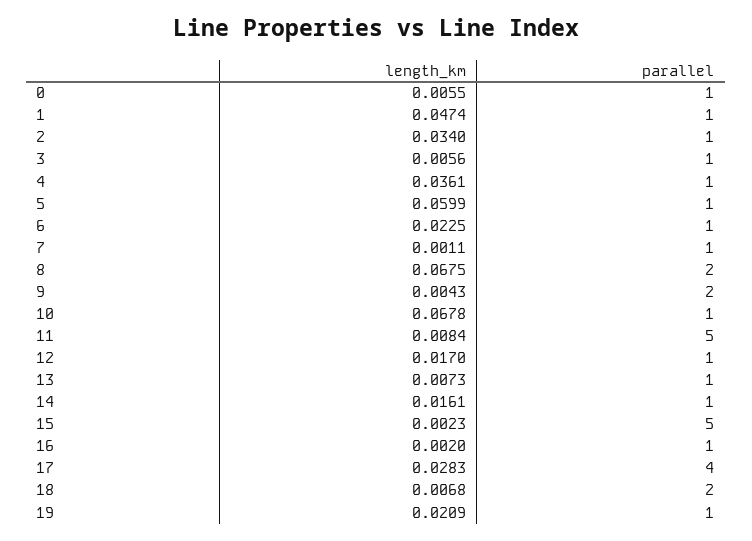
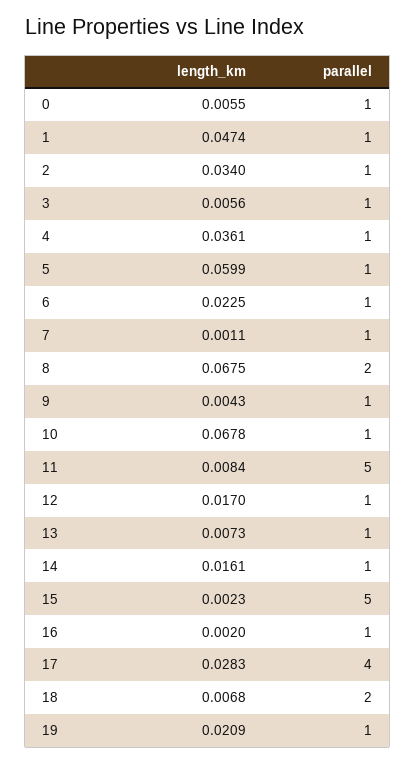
  {
    "length_km": {
      "0": 0.0055,
      "1": 0.0474,
      "2": 0.034,
      "3": 0.0056,
      "4": 0.0361,
      "5": 0.0599,
      "6": 0.0225,
      "7": 0.0011,
      "8": 0.0675,
      "9": 0.0043,
      "10": 0.0678,
      "11": 0.0084,
      "12": 0.017,
      "13": 0.0073,
      "14": 0.0161,
      "15": 0.0023,
      "16": 0.002,
      "17": 0.0283,
      "18": 0.0068,
      "19": 0.0209
    },
    "parallel": {
      "0": 1,
      "1": 1,
      "2": 1,
      "3": 1,
      "4": 1,
      "5": 1,
      "6": 1,
      "7": 1,
      "8": 2,
-     "9": 2,
+     "9": 1,
      "10": 1,
      "11": 5,
      "12": 1,
      "13": 1,
      "14": 1,
      "15": 5,
      "16": 1,
      "17": 4,
      "18": 2,
      "19": 1
    }
  }

